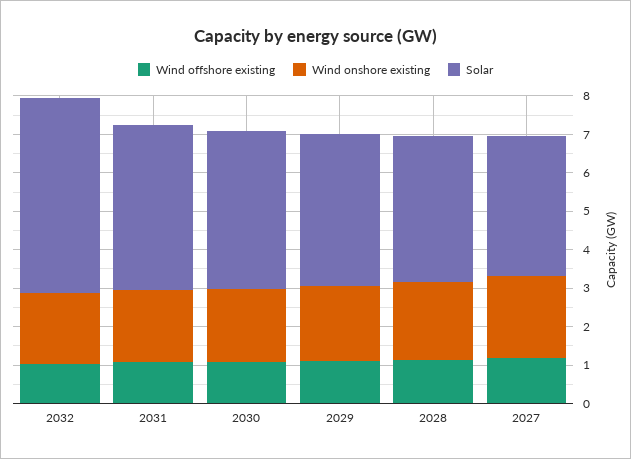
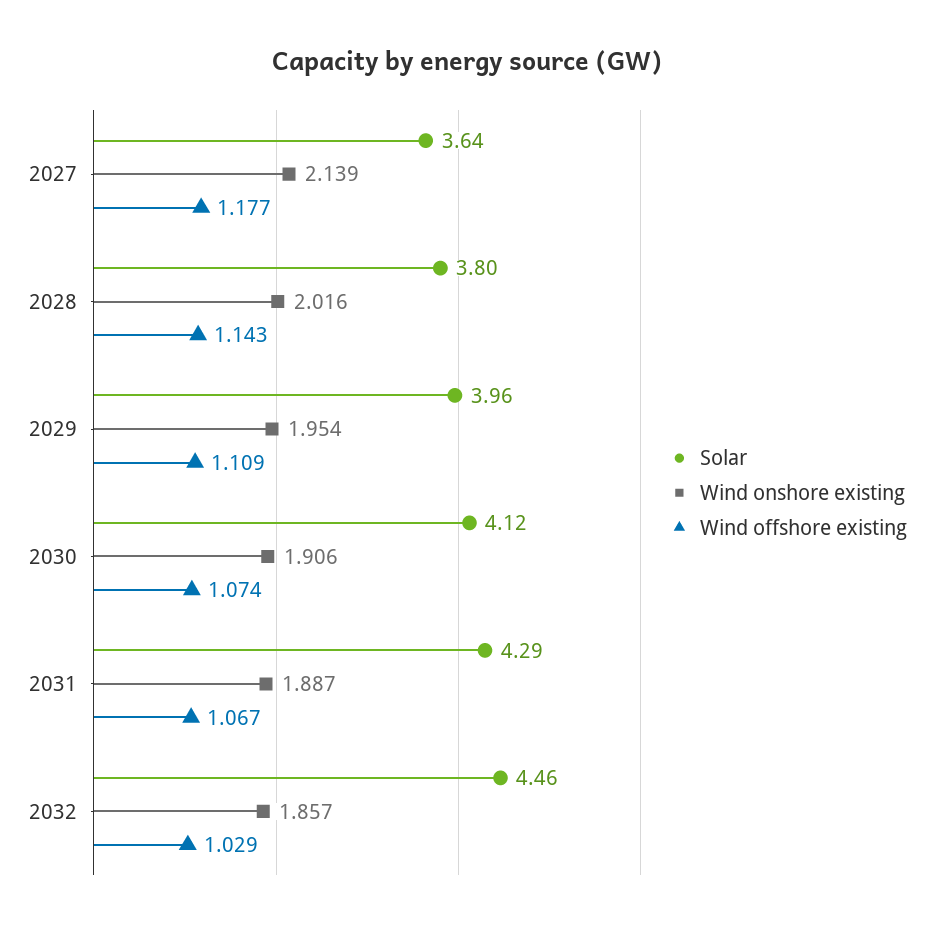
  {
    "Wind offshore existing": {
      "2032": 1.029,
      "2031": 1.067,
      "2030": 1.074,
      "2029": 1.109,
      "2028": 1.143,
      "2027": 1.177
    },
    "Wind onshore existing": {
      "2032": 1.857,
      "2031": 1.887,
      "2030": 1.906,
      "2029": 1.954,
      "2028": 2.016,
      "2027": 2.139
    },
    "Solar": {
-     "2032": 5,
+     "2032": 4.46,
      "2031": 4.29,
      "2030": 4.12,
      "2029": 3.96,
      "2028": 3.8,
      "2027": 3.64
    }
  }

